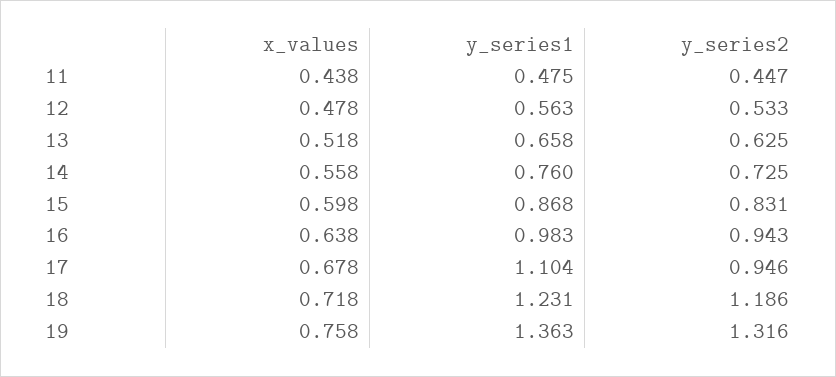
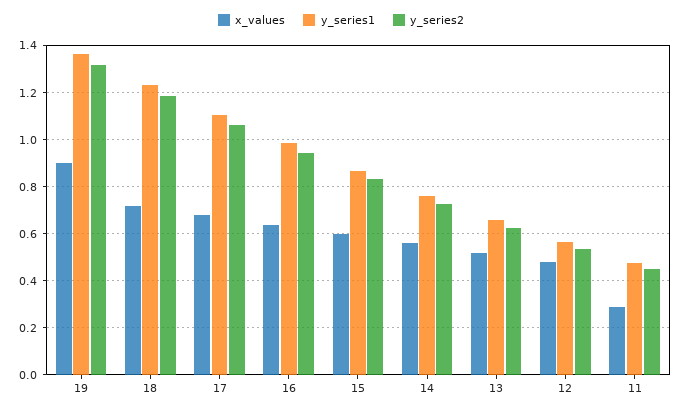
  {
    "x_values": {
-     "11": 0.438,
+     "11": 0.3,
      "12": 0.478,
      "13": 0.518,
      "14": 0.558,
      "15": 0.598,
      "16": 0.638,
      "17": 0.678,
      "18": 0.718,
-     "19": 0.758
+     "19": 0.9
    },
    "y_series1": {
      "11": 0.475,
      "12": 0.563,
      "13": 0.658,
      "14": 0.76,
      "15": 0.868,
      "16": 0.983,
      "17": 1.104,
      "18": 1.231,
      "19": 1.363
    },
    "y_series2": {
      "11": 0.447,
      "12": 0.533,
      "13": 0.625,
      "14": 0.725,
      "15": 0.831,
      "16": 0.943,
-     "17": 0.946,
+     "17": 1.05,
      "18": 1.186,
      "19": 1.316
    }
  }

